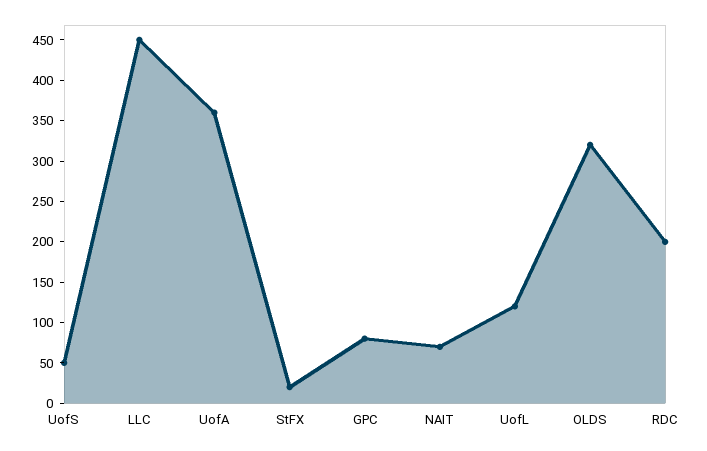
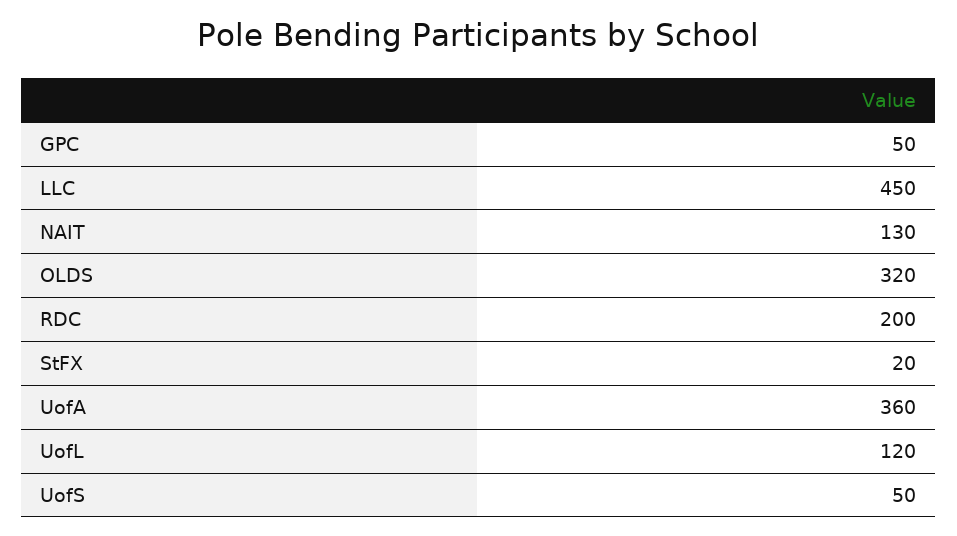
  {
    "UofS": 50,
    "LLC": 450,
    "UofA": 360,
    "StFX": 20,
-   "GPC": 80,
+   "GPC": 50,
-   "NAIT": 70,
+   "NAIT": 130,
    "UofL": 120,
    "OLDS": 320,
    "RDC": 200
  }

